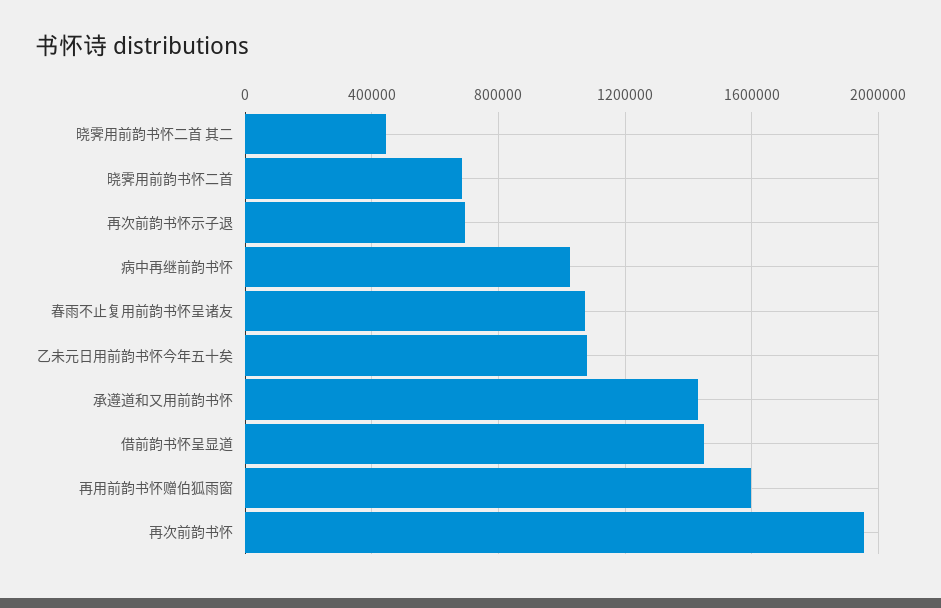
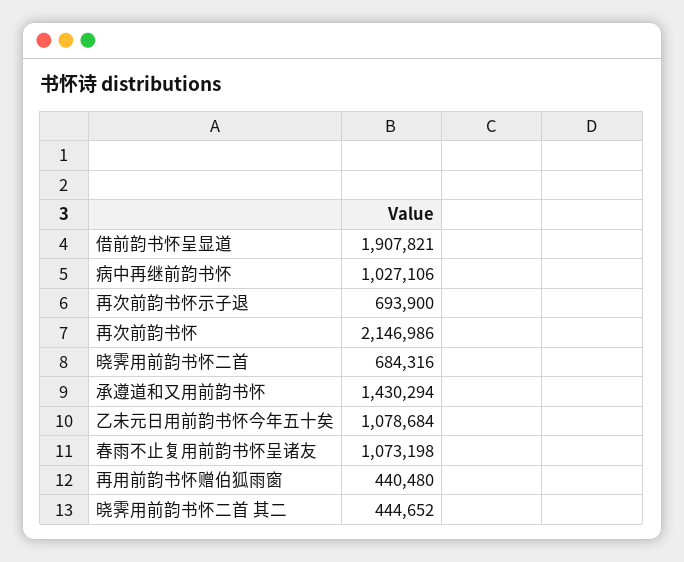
  {
    "晓霁用前韵书怀二首 其二": 444652,
    "晓霁用前韵书怀二首": 684316,
    "再次前韵书怀示子退": 693900,
    "病中再继前韵书怀": 1027106,
    "春雨不止复用前韵书怀呈诸友": 1073198,
    "乙未元日用前韵书怀今年五十矣": 1078684,
    "承遵道和又用前韵书怀": 1430294,
-   "借前韵书怀呈显道": 1450000,
+   "借前韵书怀呈显道": 1907821,
-   "再用前韵书怀赠伯狐雨窗": 1600000,
+   "再用前韵书怀赠伯狐雨窗": 440480,
-   "再次前韵书怀": 1950000
+   "再次前韵书怀": 2146986
  }

